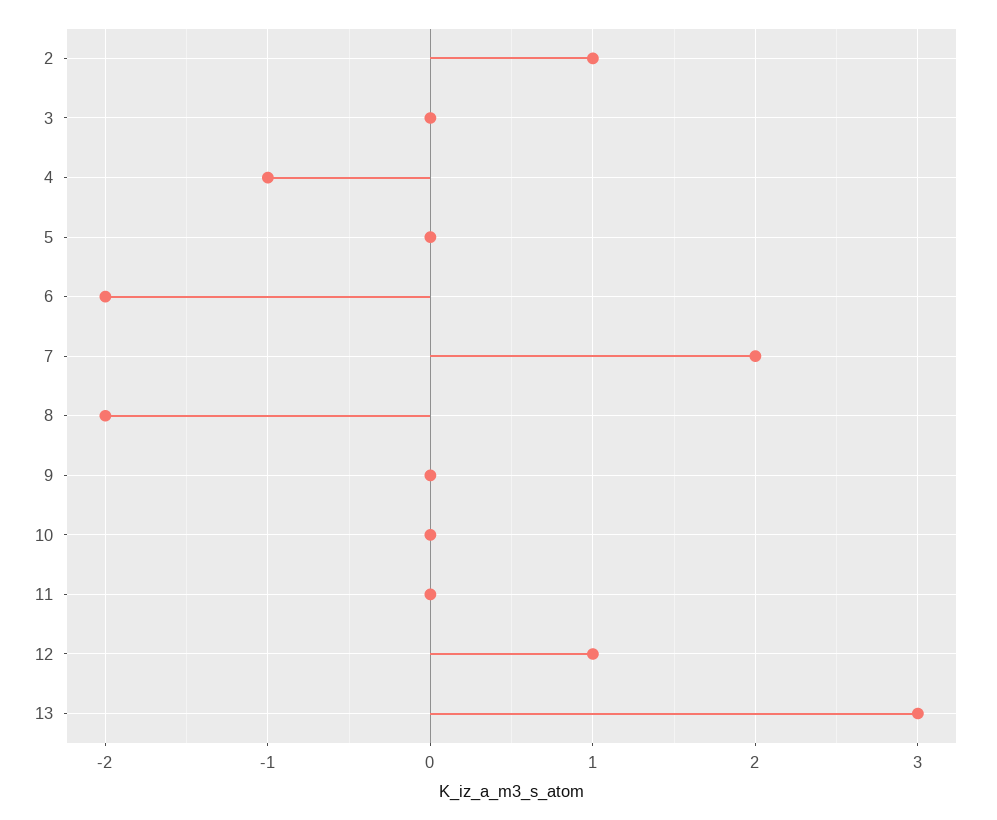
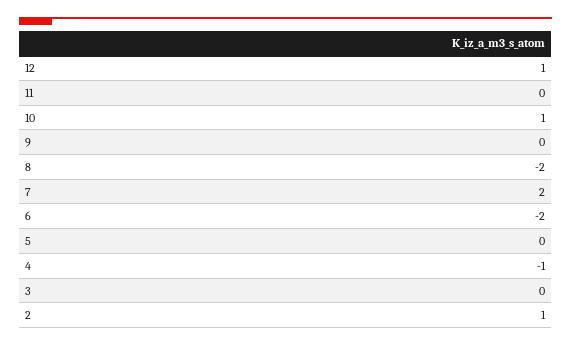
  {
    "2": 1,
    "3": 0,
    "4": -1,
    "5": 0,
    "6": -2,
    "7": 2,
    "8": -2,
    "9": 0,
-   "10": 0,
+   "10": 1,
    "11": 0,
-   "12": 1,
+   "12": 1
-   "13": 3
  }

